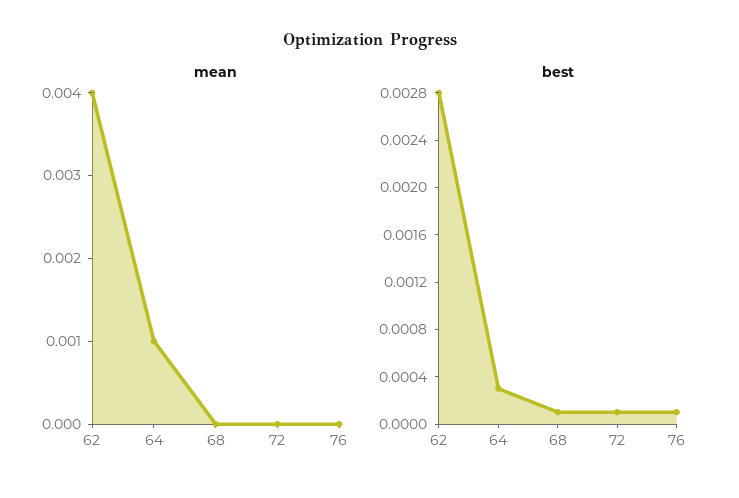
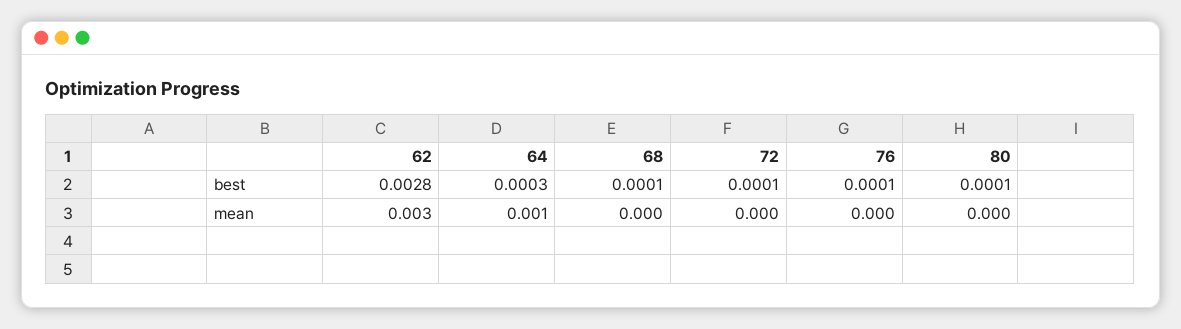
  {
    "mean": {
-     "62": 0.004,
+     "62": 0.003,
      "64": 0.001,
      "68": 0,
      "72": 0,
-     "76": 0
+     "76": 0,
+     "80": 0
    },
    "best": {
      "62": 0.0028,
      "64": 0.0003,
      "68": 0.0001,
      "72": 0.0001,
-     "76": 0.0001
+     "76": 0.0001,
+     "80": 0.0001
    }
  }

